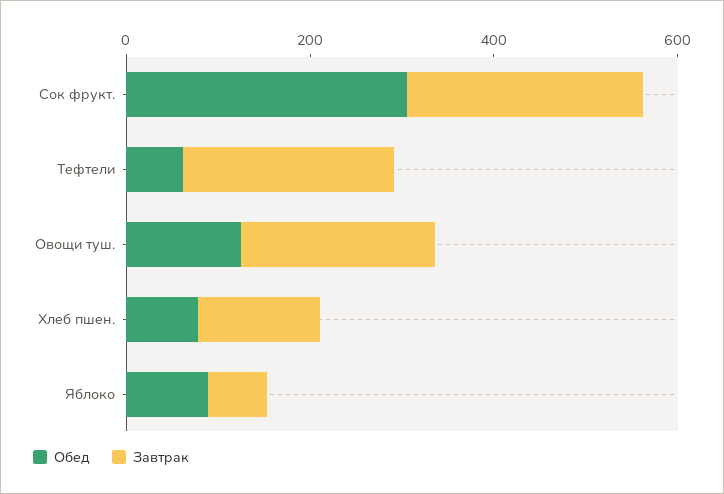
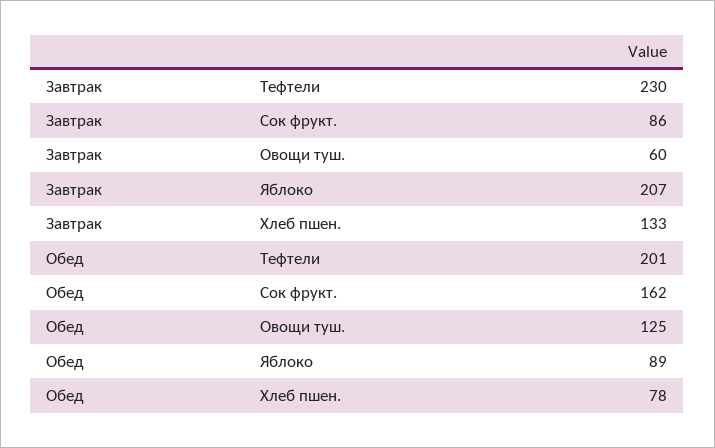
  {
    "Обед": {
-     "Сок фрукт.": 300,
+     "Сок фрукт.": 162,
-     "Тефтели": 50,
+     "Тефтели": 201,
      "Овощи туш.": 125,
      "Хлеб пшен.": 78,
      "Яблоко": 89
    },
    "Завтрак": {
-     "Сок фрукт.": 250,
+     "Сок фрукт.": 86,
      "Тефтели": 230,
-     "Овощи туш.": 200,
+     "Овощи туш.": 60,
      "Хлеб пшен.": 133,
-     "Яблоко": 50
+     "Яблоко": 207
    }
  }

